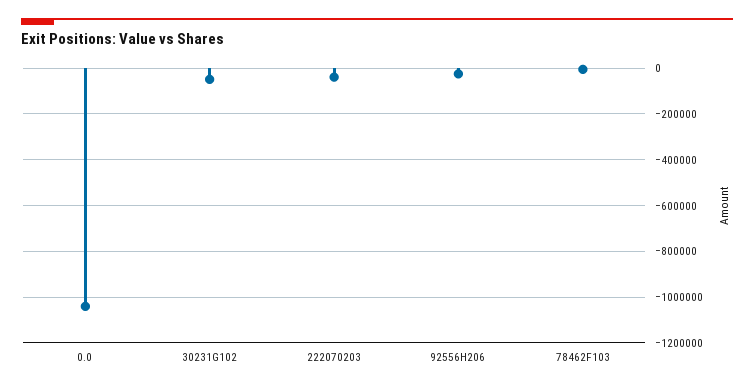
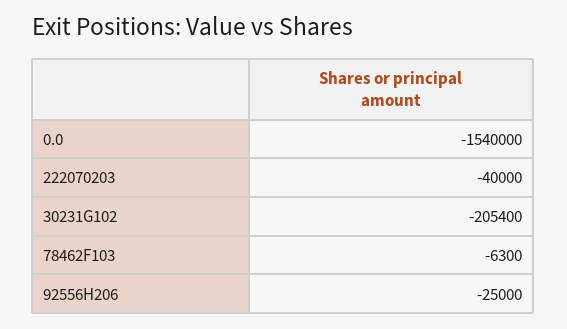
  {
-   "0.0": -1050000,
+   "0.0": -1540000,
-   "30231G102": -50000,
+   "30231G102": -205400,
    "222070203": -40000,
    "92556H206": -25000,
    "78462F103": -6300
  }

